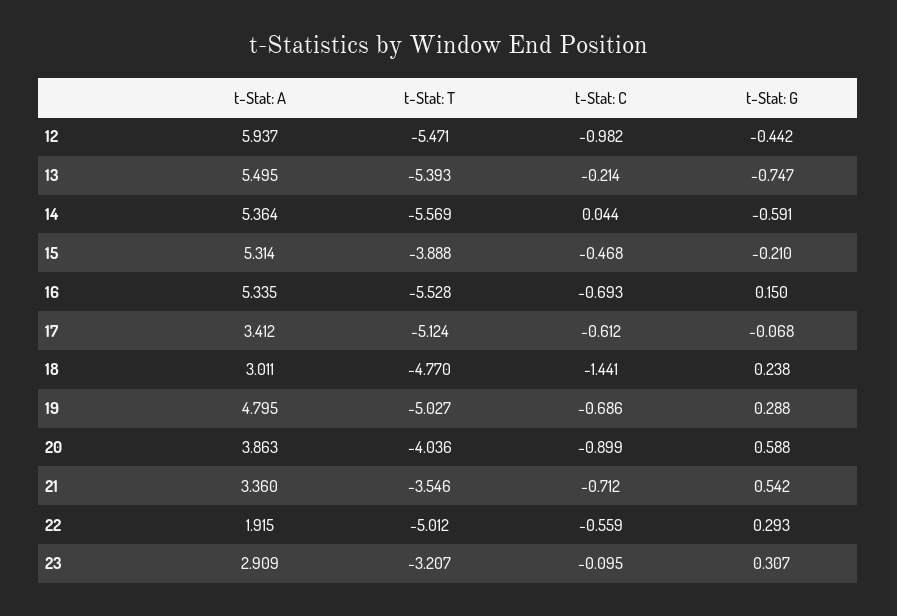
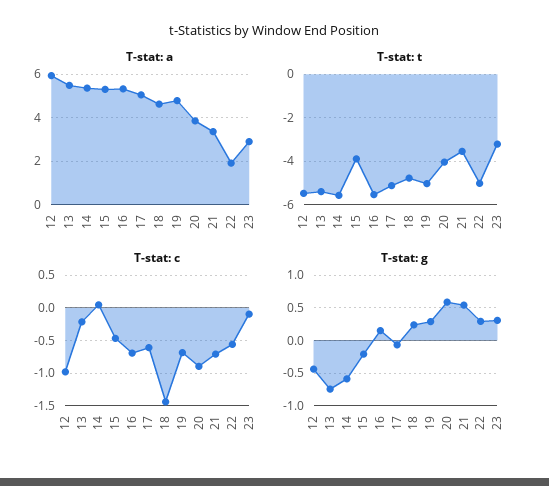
  {
    "t-Stat: A": {
      "12": 5.937,
      "13": 5.495,
      "14": 5.364,
      "15": 5.314,
      "16": 5.335,
-     "17": 3.412,
+     "17": 5,
-     "18": 3.011,
+     "18": 4.5,
      "19": 4.795,
      "20": 3.863,
      "21": 3.36,
      "22": 1.915,
      "23": 2.909
    },
    "t-Stat: T": {
      "12": -5.471,
      "13": -5.393,
      "14": -5.569,
      "15": -3.888,
      "16": -5.528,
      "17": -5.124,
      "18": -4.77,
      "19": -5.027,
      "20": -4.036,
      "21": -3.546,
      "22": -5.012,
      "23": -3.207
    },
    "t-Stat: C": {
      "12": -0.982,
      "13": -0.214,
      "14": 0.044,
      "15": -0.468,
      "16": -0.693,
      "17": -0.612,
      "18": -1.441,
      "19": -0.686,
      "20": -0.899,
      "21": -0.712,
      "22": -0.559,
      "23": -0.095
    },
    "t-Stat: G": {
      "12": -0.442,
      "13": -0.747,
      "14": -0.591,
      "15": -0.21,
      "16": 0.15,
      "17": -0.068,
      "18": 0.238,
      "19": 0.288,
      "20": 0.588,
      "21": 0.542,
      "22": 0.293,
      "23": 0.307
    }
  }

